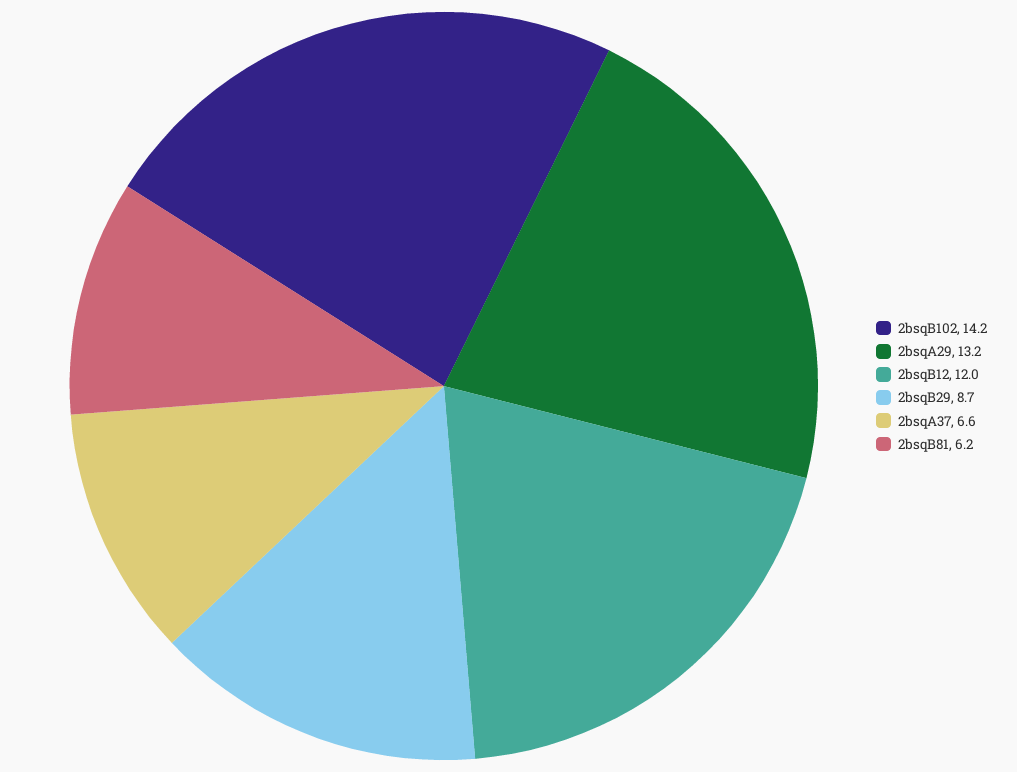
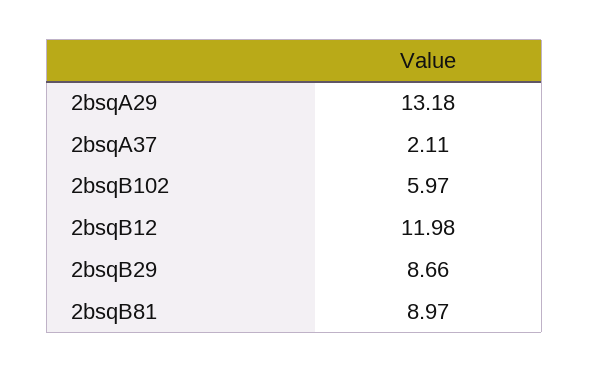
  {
-   "2bsqB102": 14.2,
+   "2bsqB102": 5.97,
    "2bsqA29": 13.18,
    "2bsqB12": 11.98,
    "2bsqB29": 8.66,
-   "2bsqA37": 6.6,
+   "2bsqA37": 2.11,
-   "2bsqB81": 6.2
+   "2bsqB81": 8.97
  }

